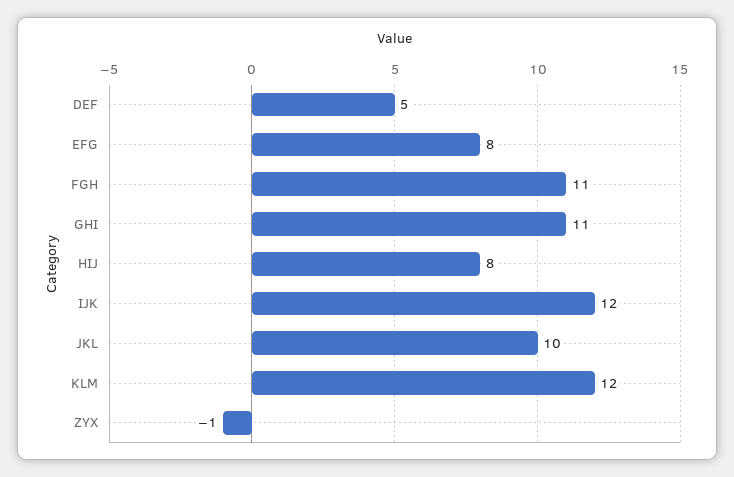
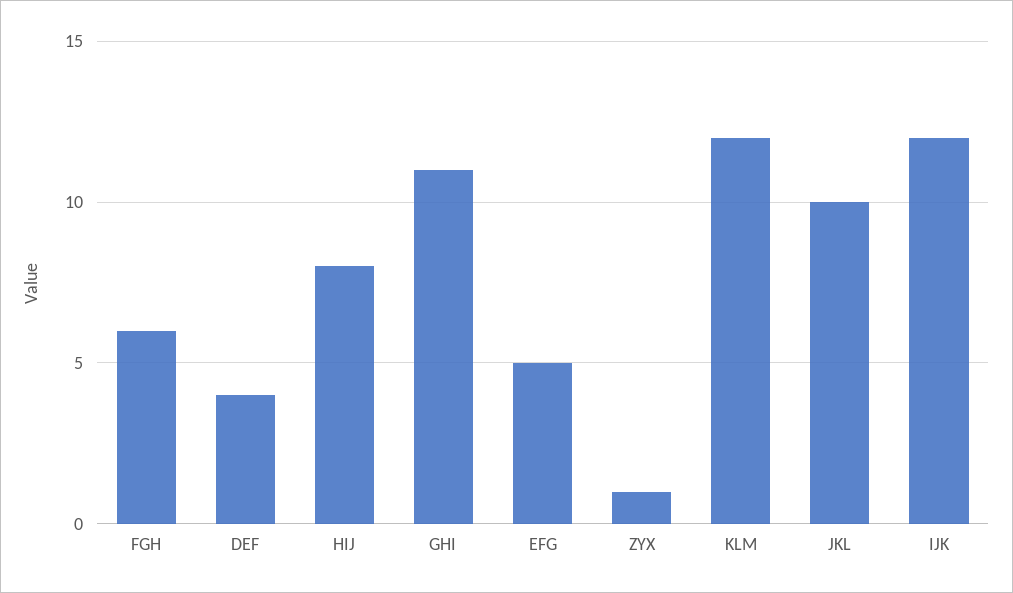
  {
-   "DEF": 5,
+   "DEF": 4,
-   "EFG": 8,
+   "EFG": 5,
-   "FGH": 11,
+   "FGH": 6,
    "GHI": 11,
    "HIJ": 8,
    "IJK": 12,
    "JKL": 10,
    "KLM": 12,
-   "ZYX": -1
+   "ZYX": 1
  }

